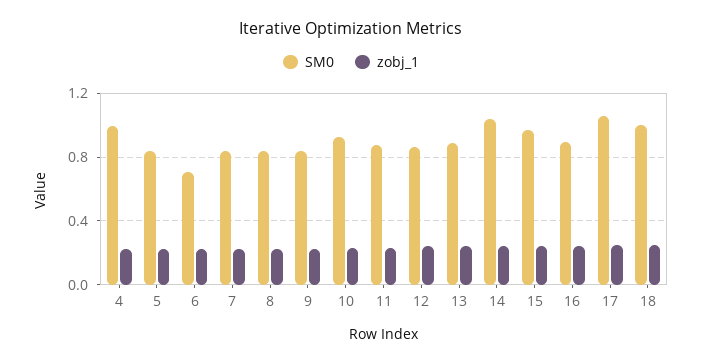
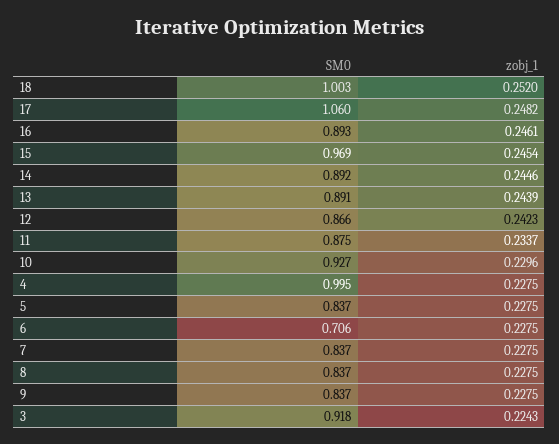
  {
    "SM0": {
      "4": 0.995,
      "5": 0.837,
      "6": 0.706,
      "7": 0.837,
      "8": 0.837,
      "9": 0.837,
      "10": 0.927,
      "11": 0.875,
      "12": 0.866,
      "13": 0.891,
-     "14": 1.05,
+     "14": 0.892,
      "15": 0.969,
      "16": 0.893,
      "17": 1.06,
-     "18": 1.003
+     "18": 1.003,
+     "3": 0.918
    },
    "zobj_1": {
      "4": 0.2275,
      "5": 0.2275,
      "6": 0.2275,
      "7": 0.2275,
      "8": 0.2275,
      "9": 0.2275,
      "10": 0.2296,
      "11": 0.2337,
      "12": 0.2423,
      "13": 0.2439,
      "14": 0.2446,
      "15": 0.2454,
      "16": 0.2461,
      "17": 0.2482,
-     "18": 0.252
+     "18": 0.252,
+     "3": 0.2243
    }
  }

